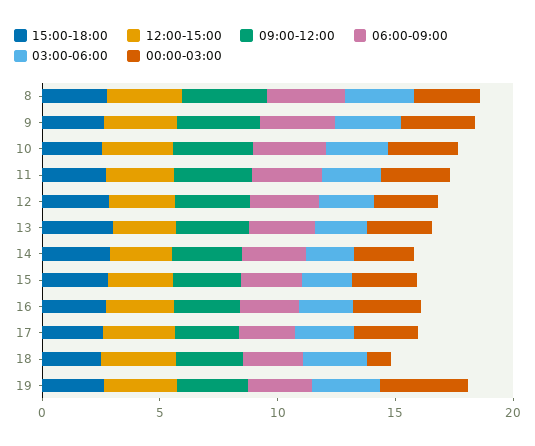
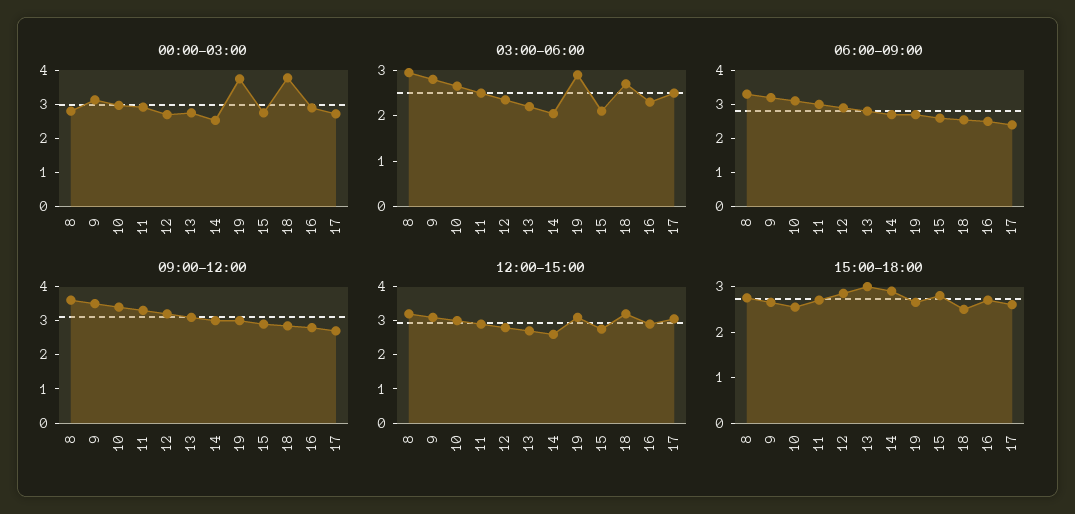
  {
    "15:00-18:00": {
      "8": 2.8,
      "9": 2.6,
      "10": 2.6,
      "11": 2.8,
      "12": 2.8,
      "13": 3,
      "14": 3,
      "15": 2.8,
      "16": 2.8,
      "17": 2.6,
      "18": 2.6,
      "19": 2.6
    },
    "12:00-15:00": {
      "8": 3.25,
      "9": 3,
      "10": 3,
      "11": 3,
      "12": 2.75,
      "13": 2.75,
      "14": 2.5,
      "15": 2.75,
      "16": 3,
      "17": 3,
      "18": 3.25,
      "19": 3
    },
    "09:00-12:00": {
      "8": 3.5,
      "9": 3.5,
      "10": 3.5,
      "11": 3.25,
      "12": 3.25,
      "13": 3,
      "14": 3,
      "15": 3,
      "16": 2.75,
      "17": 2.75,
      "18": 2.75,
      "19": 3
    },
    "06:00-09:00": {
      "8": 3.25,
      "9": 3.25,
      "10": 3,
      "11": 3,
      "12": 3,
      "13": 2.75,
      "14": 2.75,
      "15": 2.5,
      "16": 2.5,
      "17": 2.5,
      "18": 2.5,
      "19": 2.75
    },
    "03:00-06:00": {
      "8": 3,
      "9": 2.8,
      "10": 2.6,
      "11": 2.6,
      "12": 2.4,
      "13": 2.2,
      "14": 2,
      "15": 2.2,
      "16": 2.4,
      "17": 2.6,
      "18": 2.8,
      "19": 3
    },
    "00:00-03:00": {
      "8": 2.75,
      "9": 3.25,
      "10": 3,
      "11": 3,
      "12": 2.75,
      "13": 2.75,
      "14": 2.5,
      "15": 2.75,
      "16": 3,
      "17": 2.75,
-     "18": 1,
+     "18": 3.75,
      "19": 3.75
    }
  }

